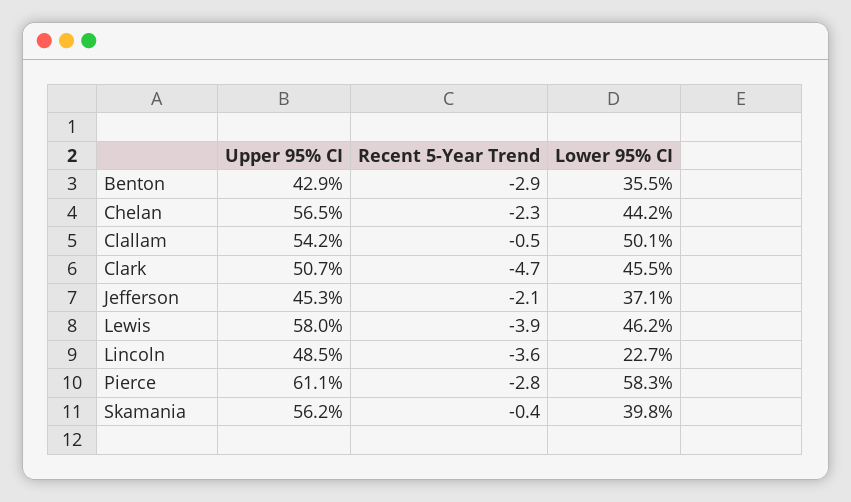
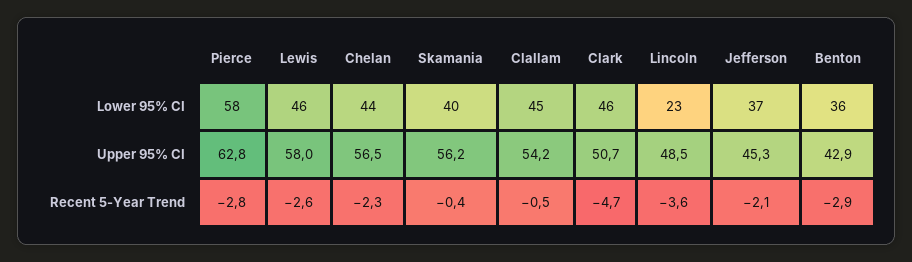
  {
    "Upper 95% CI": {
      "Benton": 42.9,
      "Chelan": 56.5,
      "Clallam": 54.2,
      "Clark": 50.7,
      "Jefferson": 45.3,
      "Lewis": 58,
      "Lincoln": 48.5,
-     "Pierce": 61.1,
+     "Pierce": 62.8,
      "Skamania": 56.2
    },
    "Recent 5-Year Trend": {
      "Benton": -2.9,
      "Chelan": -2.3,
      "Clallam": -0.5,
      "Clark": -4.7,
      "Jefferson": -2.1,
-     "Lewis": -3.9,
+     "Lewis": -2.6,
      "Lincoln": -3.6,
      "Pierce": -2.8,
      "Skamania": -0.4
    },
    "Lower 95% CI": {
      "Benton": 35.5,
      "Chelan": 44.2,
-     "Clallam": 50.1,
+     "Clallam": 45,
      "Clark": 45.5,
      "Jefferson": 37.1,
      "Lewis": 46.2,
      "Lincoln": 22.7,
      "Pierce": 58.3,
      "Skamania": 39.8
    }
  }

